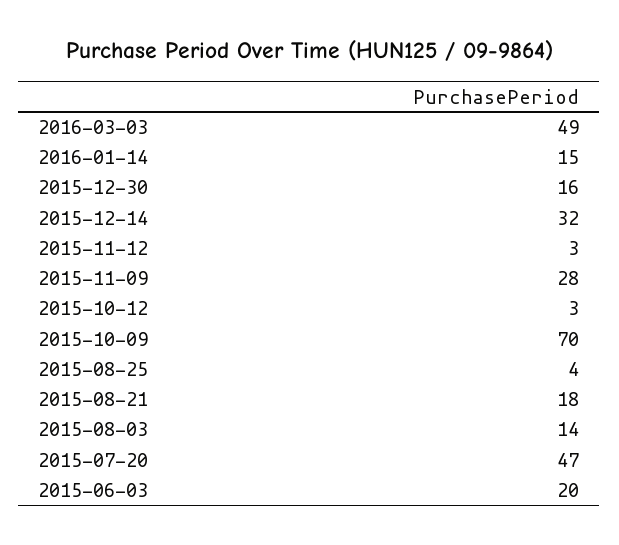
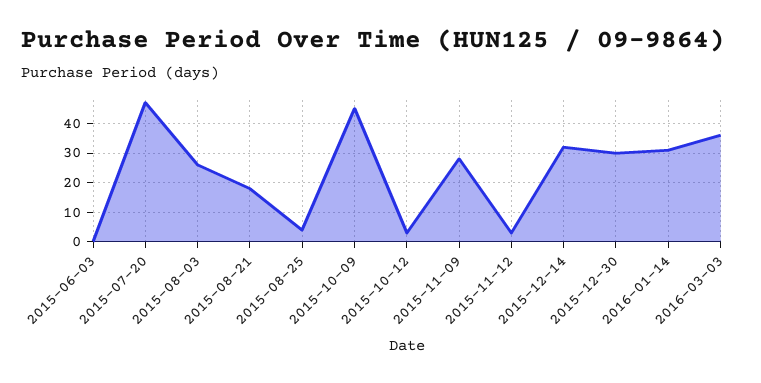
  {
-   "2016-03-03": 49,
+   "2016-03-03": 35,
-   "2016-01-14": 15,
+   "2016-01-14": 30,
-   "2015-12-30": 16,
+   "2015-12-30": 30,
    "2015-12-14": 32,
    "2015-11-12": 3,
    "2015-11-09": 28,
    "2015-10-12": 3,
-   "2015-10-09": 70,
+   "2015-10-09": 45,
    "2015-08-25": 4,
    "2015-08-21": 18,
-   "2015-08-03": 14,
+   "2015-08-03": 25,
    "2015-07-20": 47,
-   "2015-06-03": 20
+   "2015-06-03": 0
  }

